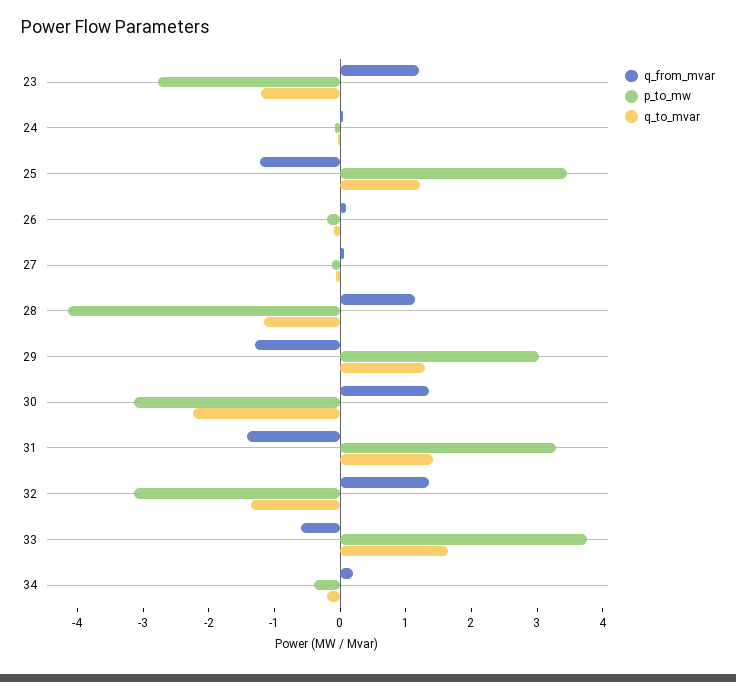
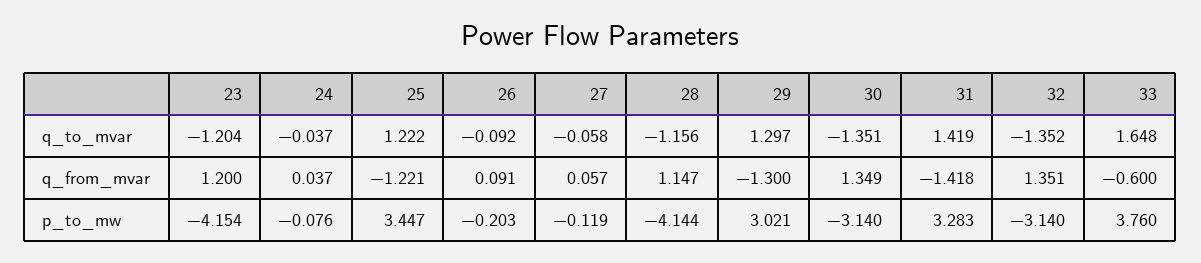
  {
    "q_from_mvar": {
      "23": 1.2,
      "24": 0.037,
      "25": -1.221,
      "26": 0.091,
      "27": 0.057,
      "28": 1.147,
      "29": -1.3,
      "30": 1.349,
      "31": -1.418,
      "32": 1.351,
-     "33": -0.6,
+     "33": -0.6
-     "34": 0.2
    },
    "p_to_mw": {
-     "23": -2.8,
+     "23": -4.154,
      "24": -0.076,
      "25": 3.447,
      "26": -0.203,
      "27": -0.119,
      "28": -4.144,
      "29": 3.021,
      "30": -3.14,
      "31": 3.283,
      "32": -3.14,
-     "33": 3.76,
+     "33": 3.76
-     "34": -0.4
    },
    "q_to_mvar": {
      "23": -1.204,
      "24": -0.037,
      "25": 1.222,
      "26": -0.092,
      "27": -0.058,
      "28": -1.156,
      "29": 1.297,
-     "30": -2.2,
+     "30": -1.351,
      "31": 1.419,
      "32": -1.352,
-     "33": 1.648,
+     "33": 1.648
-     "34": -0.2
    }
  }

